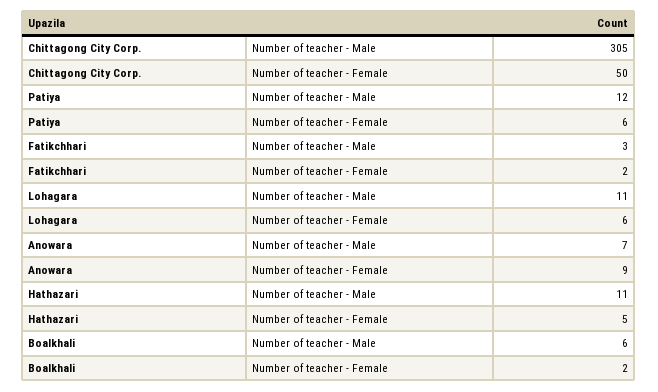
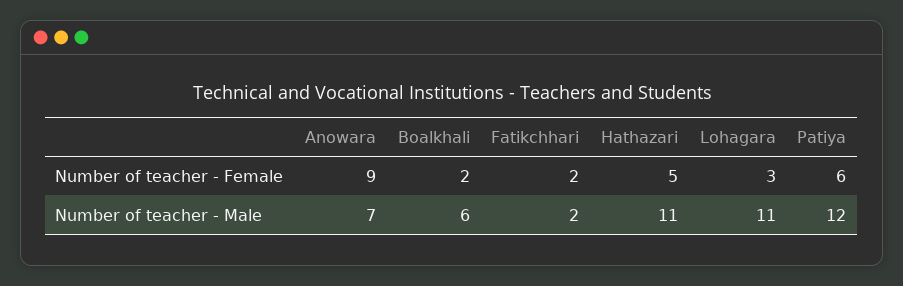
  {
-   "Chittagong City Corp.": {
-     "Number of teacher - Male": 305,
-     "Number of teacher - Female": 50
-   },
    "Patiya": {
      "Number of teacher - Male": 12,
      "Number of teacher - Female": 6
    },
    "Fatikchhari": {
-     "Number of teacher - Male": 3,
+     "Number of teacher - Male": 2,
      "Number of teacher - Female": 2
    },
    "Lohagara": {
      "Number of teacher - Male": 11,
-     "Number of teacher - Female": 6
+     "Number of teacher - Female": 3
    },
    "Anowara": {
      "Number of teacher - Male": 7,
      "Number of teacher - Female": 9
    },
    "Hathazari": {
      "Number of teacher - Male": 11,
      "Number of teacher - Female": 5
    },
    "Boalkhali": {
      "Number of teacher - Male": 6,
      "Number of teacher - Female": 2
    }
  }

